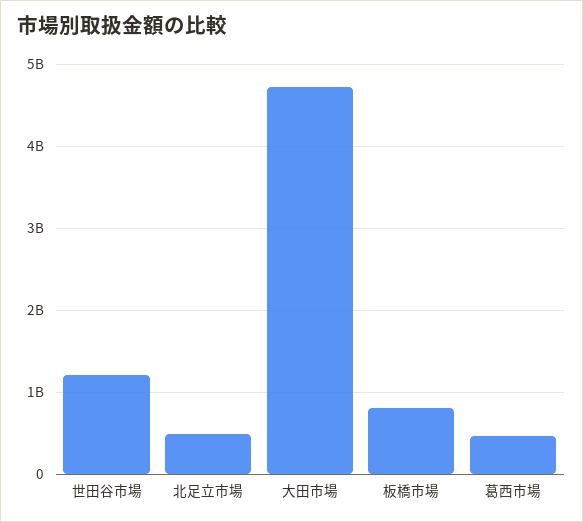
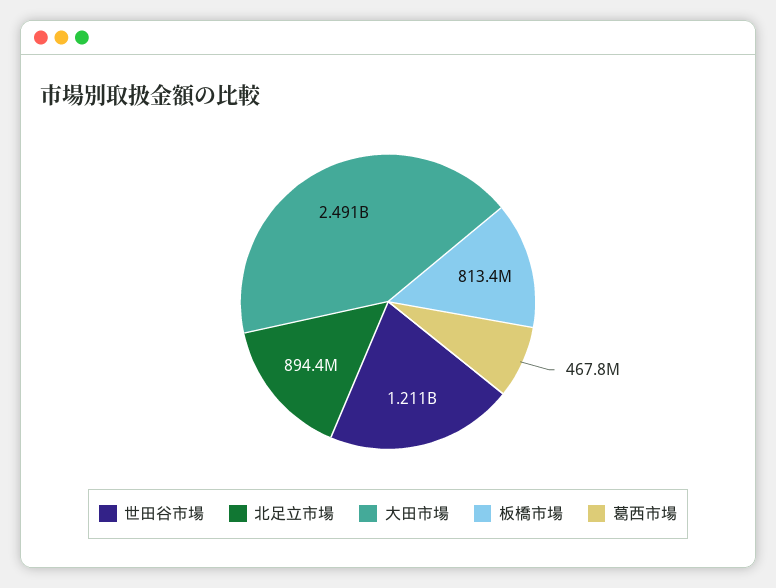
  {
    "世田谷市場": 1211000000,
-   "北足立市場": 500000000,
+   "北足立市場": 894400000,
-   "大田市場": 4700000000,
+   "大田市場": 2491000000,
    "板橋市場": 813400000,
    "葛西市場": 467800000
  }

